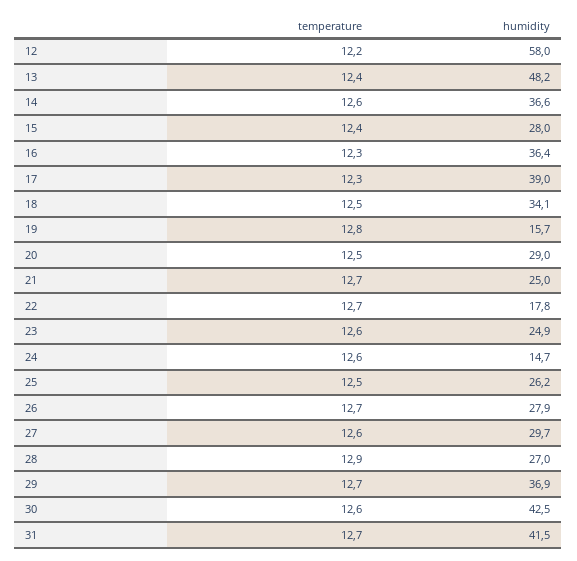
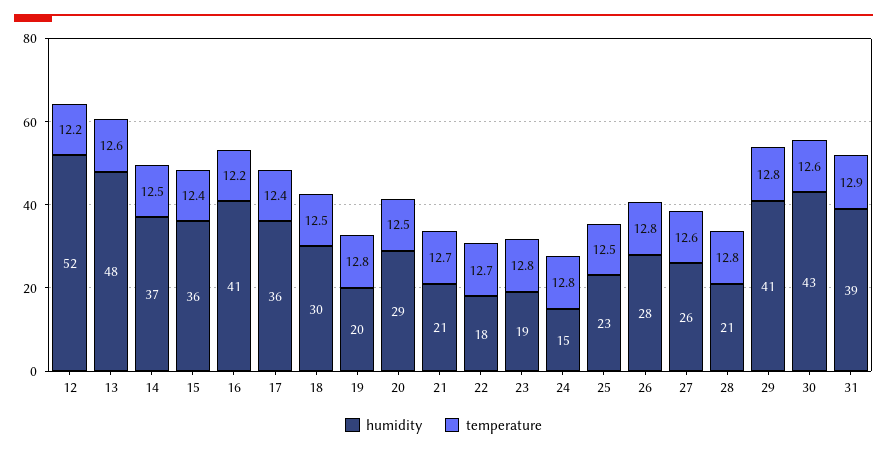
  {
    "temperature": {
      "12": 12.2,
-     "13": 12.4,
+     "13": 12.6,
-     "14": 12.6,
+     "14": 12.5,
      "15": 12.4,
-     "16": 12.3,
+     "16": 12.2,
-     "17": 12.3,
+     "17": 12.4,
      "18": 12.5,
      "19": 12.8,
      "20": 12.5,
      "21": 12.7,
      "22": 12.7,
-     "23": 12.6,
+     "23": 12.8,
-     "24": 12.6,
+     "24": 12.8,
      "25": 12.5,
-     "26": 12.7,
+     "26": 12.8,
      "27": 12.6,
-     "28": 12.9,
+     "28": 12.8,
-     "29": 12.7,
+     "29": 12.8,
      "30": 12.6,
-     "31": 12.7
+     "31": 12.9
    },
    "humidity": {
-     "12": 58,
+     "12": 52,
      "13": 48.2,
      "14": 36.6,
-     "15": 28,
+     "15": 36,
-     "16": 36.4,
+     "16": 41,
-     "17": 39,
+     "17": 36,
-     "18": 34.1,
+     "18": 30,
-     "19": 15.7,
+     "19": 20,
      "20": 29,
-     "21": 25,
+     "21": 21,
      "22": 17.8,
-     "23": 24.9,
+     "23": 19,
      "24": 14.7,
-     "25": 26.2,
+     "25": 23,
      "26": 27.9,
-     "27": 29.7,
+     "27": 26,
-     "28": 27,
+     "28": 21,
-     "29": 36.9,
+     "29": 41,
      "30": 42.5,
-     "31": 41.5
+     "31": 39
    }
  }

